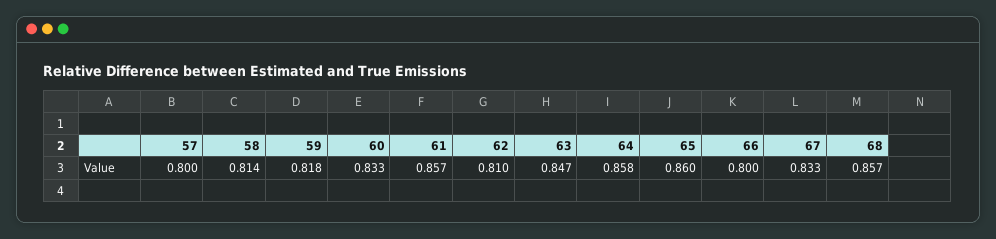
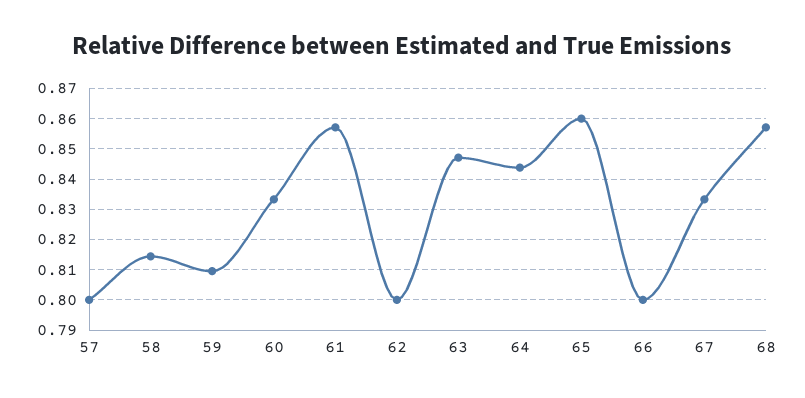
  {
    "57": 0.8,
    "58": 0.814,
-   "59": 0.818,
+   "59": 0.81,
    "60": 0.833,
    "61": 0.857,
-   "62": 0.81,
+   "62": 0.8,
    "63": 0.847,
-   "64": 0.858,
+   "64": 0.844,
    "65": 0.86,
    "66": 0.8,
    "67": 0.833,
    "68": 0.857
  }

